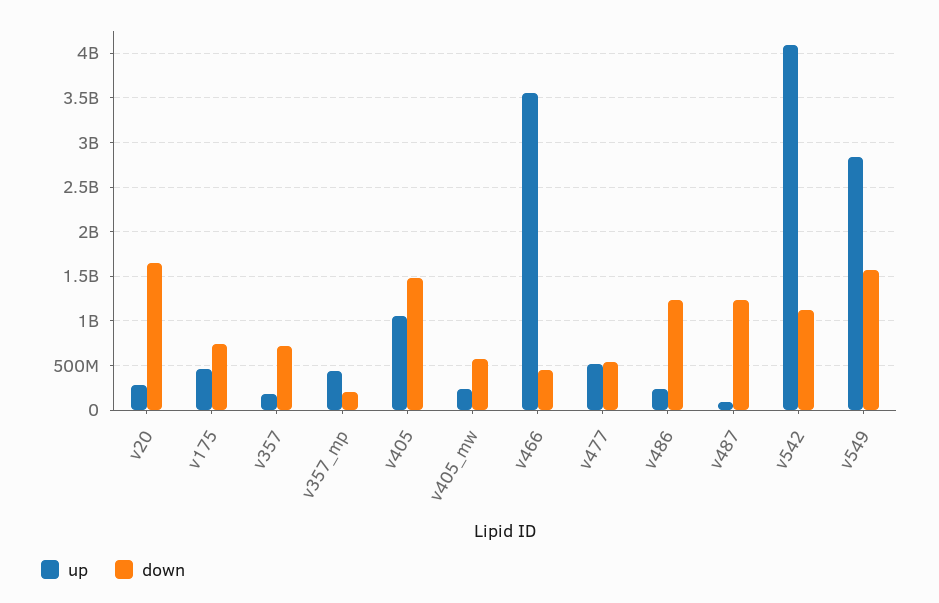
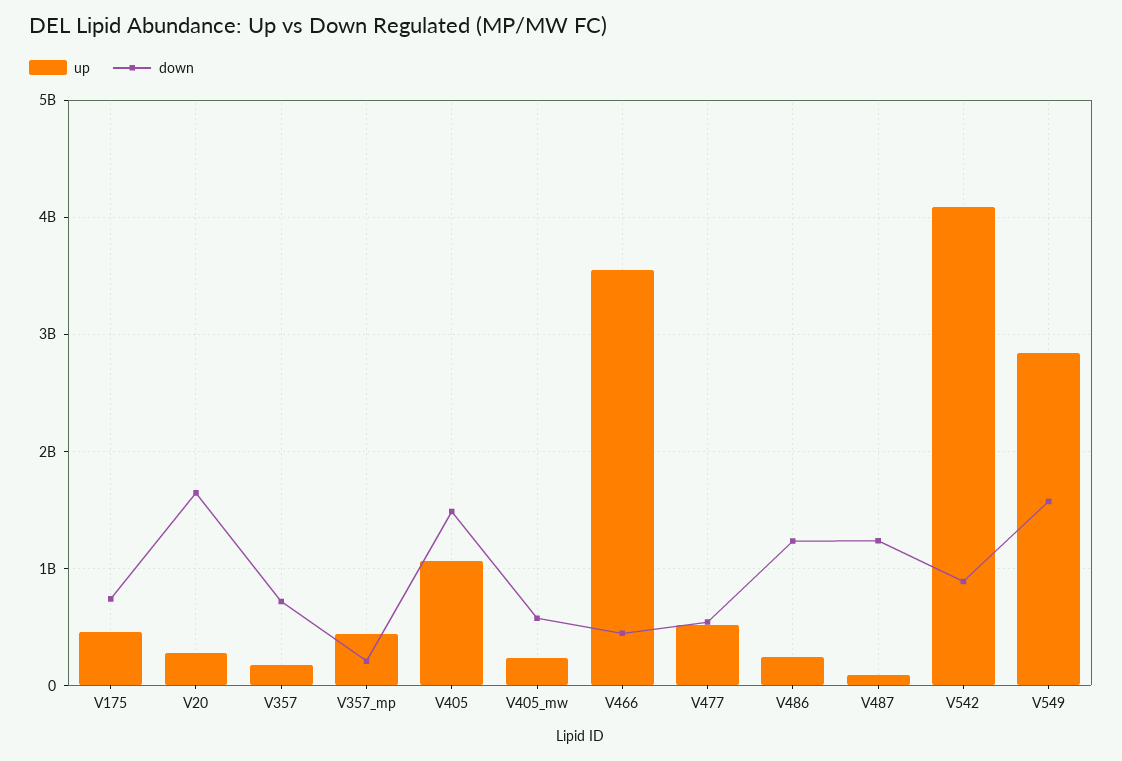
  {
    "up": {
      "v20": 300000000,
      "v175": 500000000,
      "v357": 200000000,
      "v357_mp": 400000000,
      "v405": 1100000000,
      "v405_mw": 200000000,
      "v466": 3500000000,
      "v477": 500000000,
      "v486": 200000000,
      "v487": 100000000,
      "v542": 4100000000,
      "v549": 2800000000
    },
    "down": {
      "v20": 1600000000,
      "v175": 700000000,
      "v357": 700000000,
      "v357_mp": 200000000,
      "v405": 1500000000,
      "v405_mw": 600000000,
      "v466": 400000000,
      "v477": 500000000,
      "v486": 1200000000,
      "v487": 1200000000,
-     "v542": 1100000000,
+     "v542": 900000000,
      "v549": 1600000000
    }
  }

